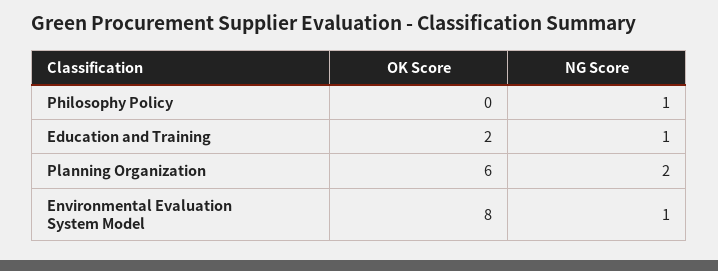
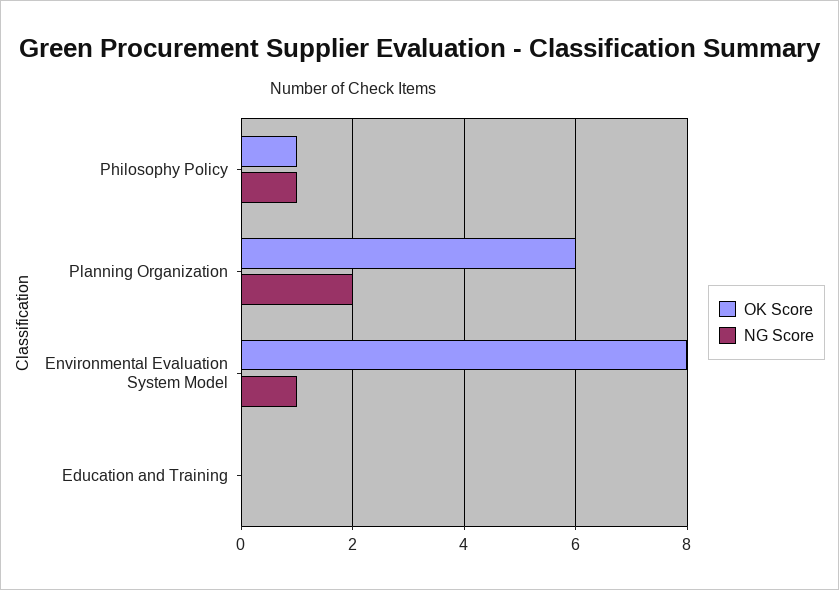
  {
    "OK Score": {
-     "Philosophy Policy": 0,
+     "Philosophy Policy": 1,
-     "Education and Training": 2,
+     "Education and Training": 0,
      "Planning Organization": 6,
      "Environmental Evaluation System Model": 8
    },
    "NG Score": {
      "Philosophy Policy": 1,
-     "Education and Training": 1,
+     "Education and Training": 0,
      "Planning Organization": 2,
      "Environmental Evaluation System Model": 1
    }
  }

